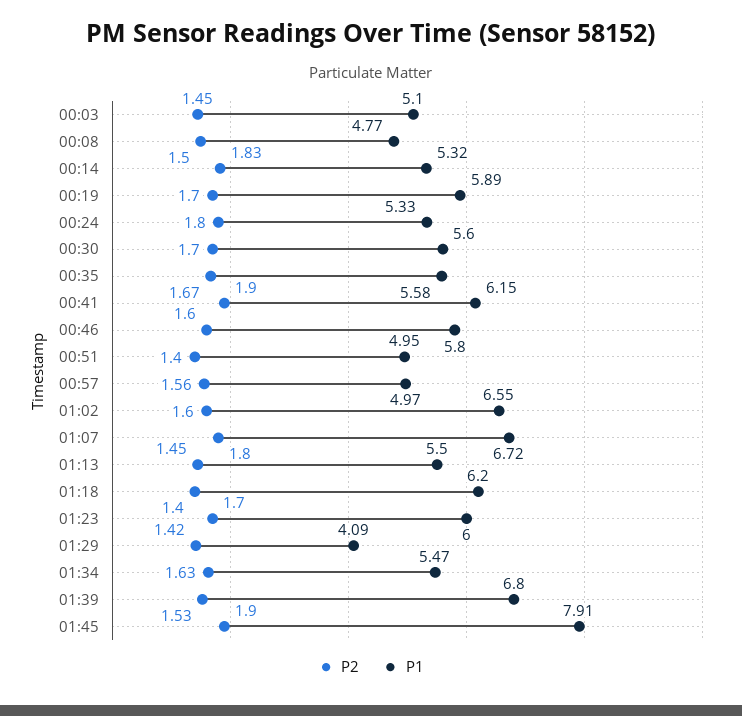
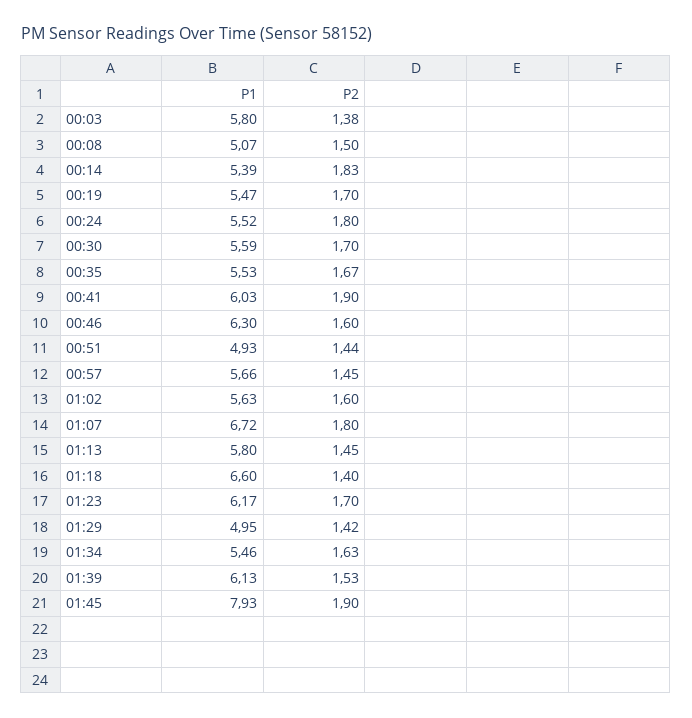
  {
    "P2": {
-     "00:03": 1.45,
+     "00:03": 1.38,
      "00:08": 1.5,
      "00:14": 1.83,
      "00:19": 1.7,
      "00:24": 1.8,
      "00:30": 1.7,
      "00:35": 1.67,
      "00:41": 1.9,
      "00:46": 1.6,
-     "00:51": 1.4,
+     "00:51": 1.44,
-     "00:57": 1.56,
+     "00:57": 1.45,
      "01:02": 1.6,
      "01:07": 1.8,
      "01:13": 1.45,
      "01:18": 1.4,
      "01:23": 1.7,
      "01:29": 1.42,
      "01:34": 1.63,
      "01:39": 1.53,
      "01:45": 1.9
    },
    "P1": {
-     "00:03": 5.1,
+     "00:03": 5.8,
-     "00:08": 4.77,
+     "00:08": 5.07,
-     "00:14": 5.32,
+     "00:14": 5.39,
-     "00:19": 5.89,
+     "00:19": 5.47,
-     "00:24": 5.33,
+     "00:24": 5.52,
-     "00:30": 5.6,
+     "00:30": 5.59,
-     "00:35": 5.58,
+     "00:35": 5.53,
-     "00:41": 6.15,
+     "00:41": 6.03,
-     "00:46": 5.8,
+     "00:46": 6.3,
-     "00:51": 4.95,
+     "00:51": 4.93,
-     "00:57": 4.97,
+     "00:57": 5.66,
-     "01:02": 6.55,
+     "01:02": 5.63,
      "01:07": 6.72,
-     "01:13": 5.5,
+     "01:13": 5.8,
-     "01:18": 6.2,
+     "01:18": 6.6,
-     "01:23": 6,
+     "01:23": 6.17,
-     "01:29": 4.09,
+     "01:29": 4.95,
-     "01:34": 5.47,
+     "01:34": 5.46,
-     "01:39": 6.8,
+     "01:39": 6.13,
-     "01:45": 7.91
+     "01:45": 7.93
    }
  }

